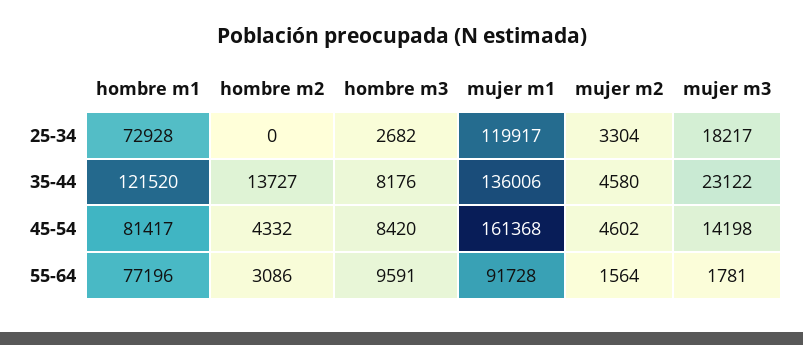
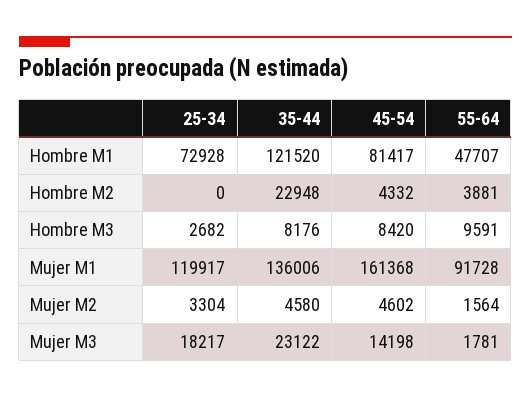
  {
    "hombre m1": {
      "25-34": 72928,
      "35-44": 121520,
      "45-54": 81417,
-     "55-64": 77196
+     "55-64": 47707
    },
    "hombre m2": {
      "25-34": 0,
-     "35-44": 13727,
+     "35-44": 22948,
      "45-54": 4332,
-     "55-64": 3086
+     "55-64": 3881
    },
    "hombre m3": {
      "25-34": 2682,
      "35-44": 8176,
      "45-54": 8420,
      "55-64": 9591
    },
    "mujer m1": {
      "25-34": 119917,
      "35-44": 136006,
      "45-54": 161368,
      "55-64": 91728
    },
    "mujer m2": {
      "25-34": 3304,
      "35-44": 4580,
      "45-54": 4602,
      "55-64": 1564
    },
    "mujer m3": {
      "25-34": 18217,
      "35-44": 23122,
      "45-54": 14198,
      "55-64": 1781
    }
  }

